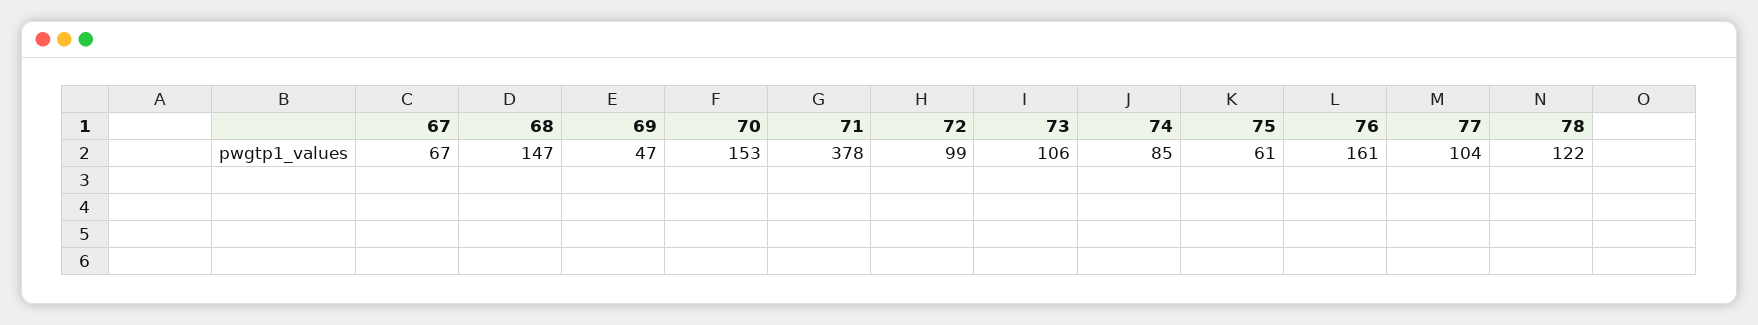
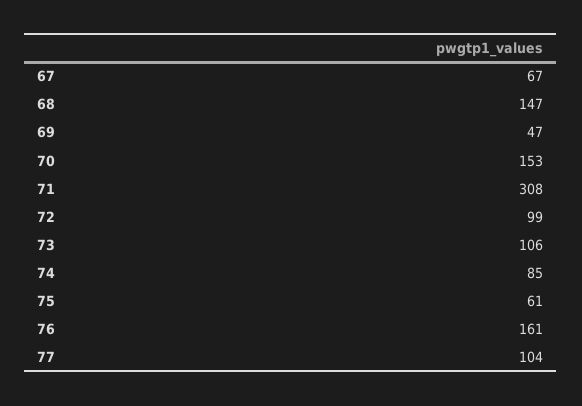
  {
    "67": 67,
    "68": 147,
    "69": 47,
    "70": 153,
-   "71": 378,
+   "71": 308,
    "72": 99,
    "73": 106,
    "74": 85,
    "75": 61,
    "76": 161,
-   "77": 104,
+   "77": 104
-   "78": 122
  }

